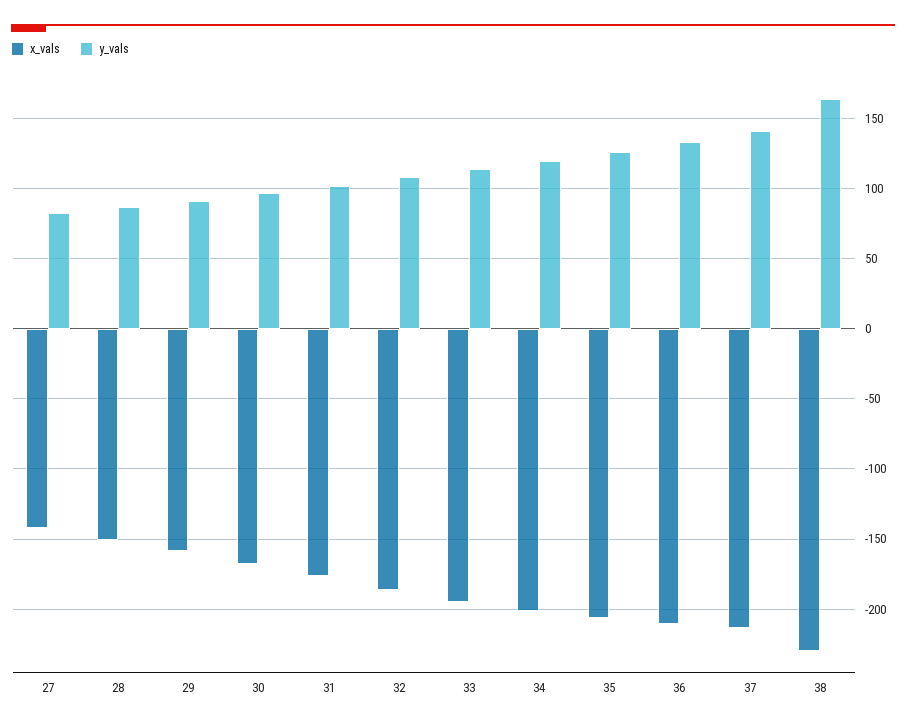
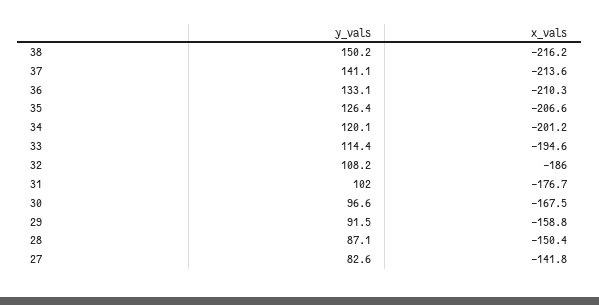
  {
    "x_vals": {
      "27": -141.8,
      "28": -150.4,
      "29": -158.8,
      "30": -167.5,
      "31": -176.7,
      "32": -186,
      "33": -194.6,
      "34": -201.2,
      "35": -206.6,
      "36": -210.3,
      "37": -213.6,
-     "38": -230
+     "38": -216.2
    },
    "y_vals": {
      "27": 82.6,
      "28": 87.1,
      "29": 91.5,
      "30": 96.6,
      "31": 102,
      "32": 108.2,
      "33": 114.4,
      "34": 120.1,
      "35": 126.4,
      "36": 133.1,
      "37": 141.1,
-     "38": 165
+     "38": 150.2
    }
  }

